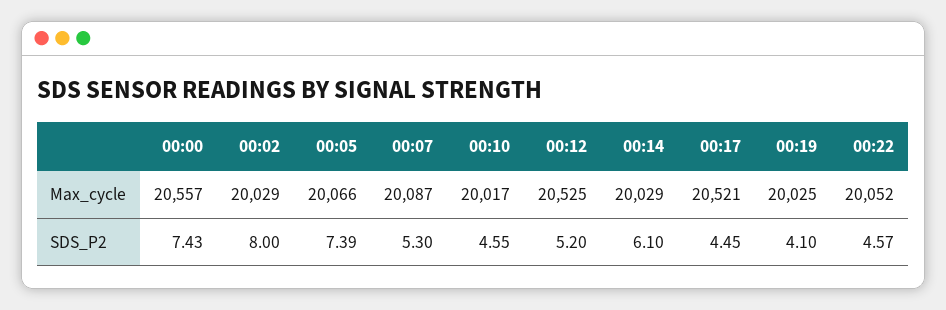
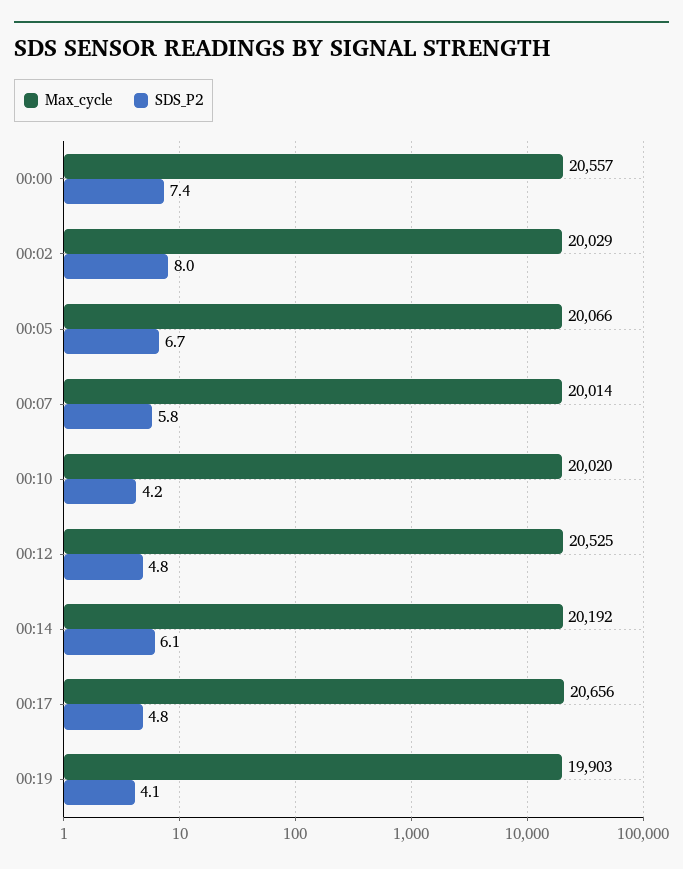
  {
    "Max_cycle": {
      "00:00": 20557,
      "00:02": 20029,
      "00:05": 20066,
-     "00:07": 20087,
+     "00:07": 20014,
-     "00:10": 20017,
+     "00:10": 20020,
      "00:12": 20525,
-     "00:14": 20029,
+     "00:14": 20192,
-     "00:17": 20521,
+     "00:17": 20656,
-     "00:19": 20025,
+     "00:19": 19903
-     "00:22": 20052
    },
    "SDS_P2": {
      "00:00": 7.43,
      "00:02": 8,
-     "00:05": 7.39,
+     "00:05": 6.7,
-     "00:07": 5.3,
+     "00:07": 5.8,
-     "00:10": 4.55,
+     "00:10": 4.2,
-     "00:12": 5.2,
+     "00:12": 4.8,
      "00:14": 6.1,
-     "00:17": 4.45,
+     "00:17": 4.8,
-     "00:19": 4.1,
+     "00:19": 4.1
-     "00:22": 4.57
    }
  }

